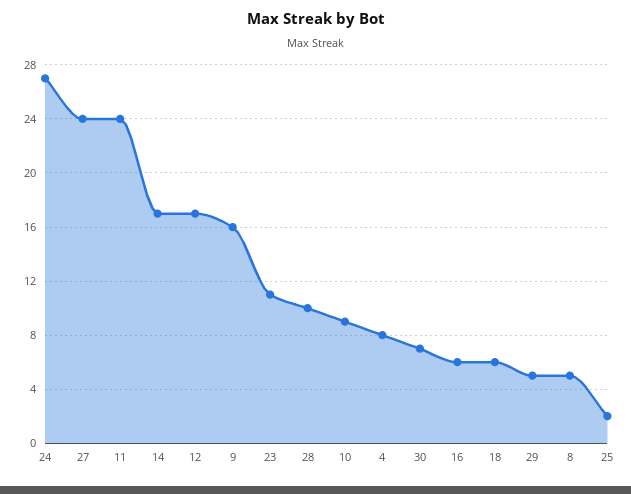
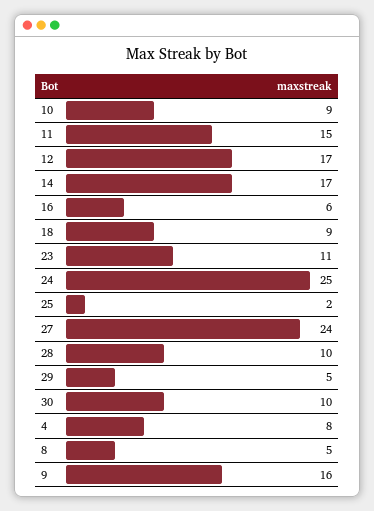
  {
-   "24": 27,
+   "24": 25,
    "27": 24,
-   "11": 24,
+   "11": 15,
    "14": 17,
    "12": 17,
    "9": 16,
    "23": 11,
    "28": 10,
    "10": 9,
    "4": 8,
-   "30": 7,
+   "30": 10,
    "16": 6,
-   "18": 6,
+   "18": 9,
    "29": 5,
    "8": 5,
    "25": 2
  }

